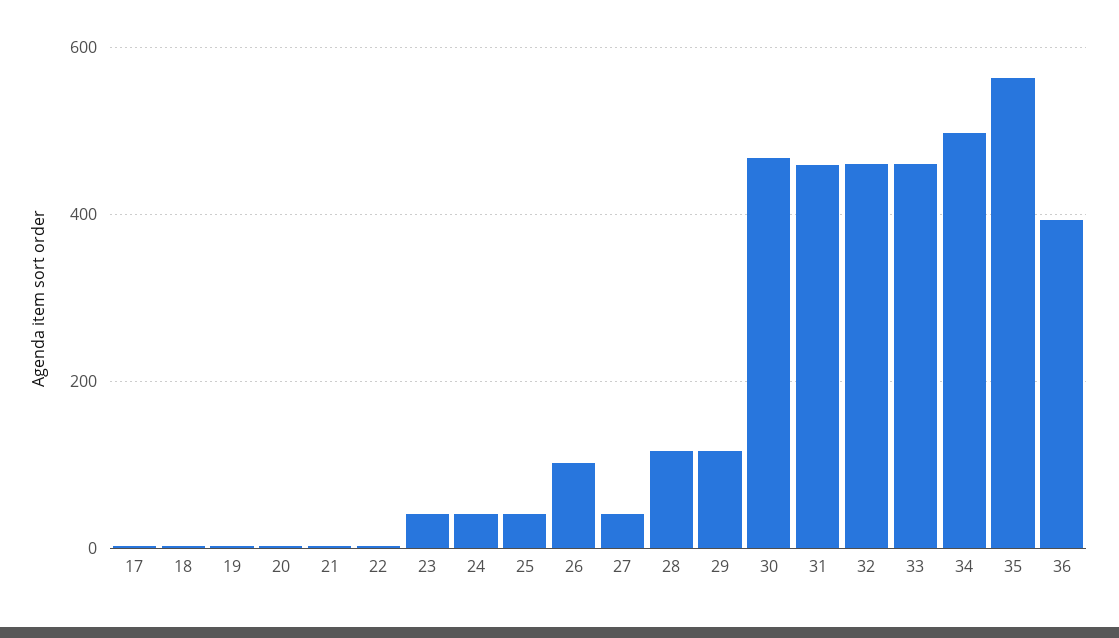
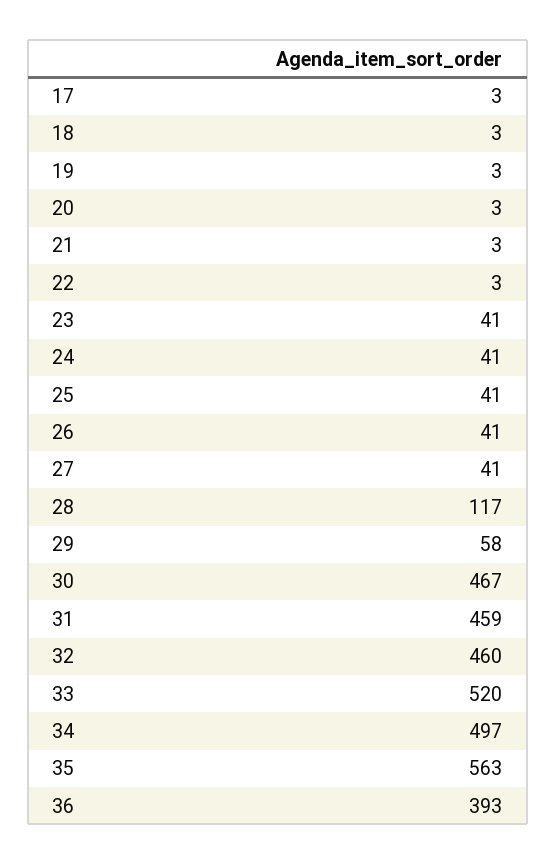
  {
    "17": 3,
    "18": 3,
    "19": 3,
    "20": 3,
    "21": 3,
    "22": 3,
    "23": 41,
    "24": 41,
    "25": 41,
-   "26": 100,
+   "26": 41,
    "27": 41,
    "28": 117,
-   "29": 120,
+   "29": 58,
    "30": 467,
    "31": 459,
    "32": 460,
-   "33": 460,
+   "33": 520,
    "34": 497,
    "35": 563,
    "36": 393
  }

